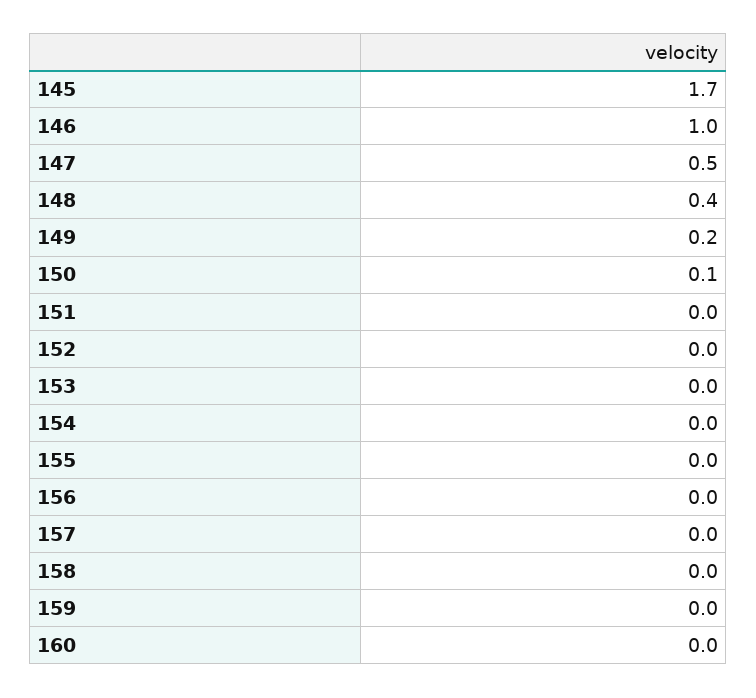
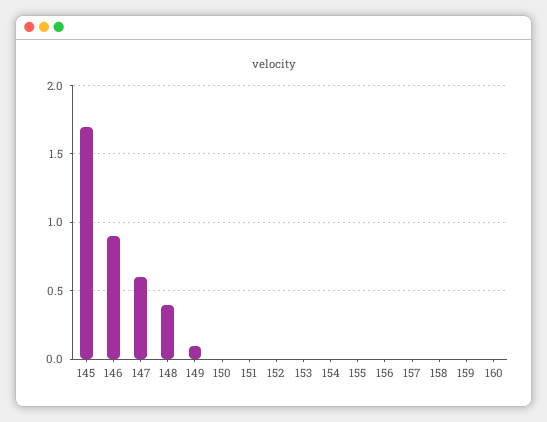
  {
    "145": 1.7,
-   "146": 1,
+   "146": 0.9,
-   "147": 0.5,
+   "147": 0.6,
    "148": 0.4,
-   "149": 0.2,
+   "149": 0.1,
-   "150": 0.1,
+   "150": 0,
    "151": 0,
    "152": 0,
    "153": 0,
    "154": 0,
    "155": 0,
    "156": 0,
    "157": 0,
    "158": 0,
    "159": 0,
    "160": 0
  }

